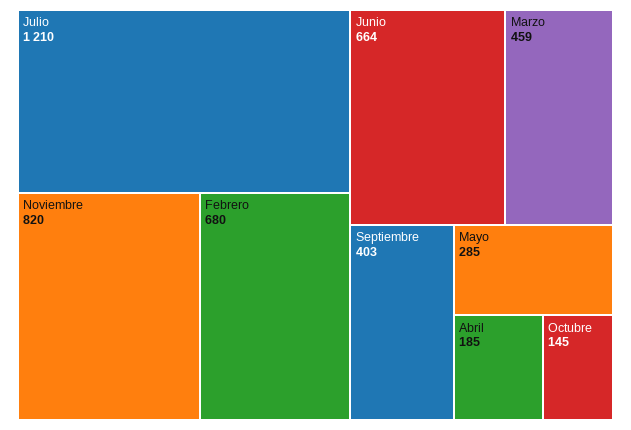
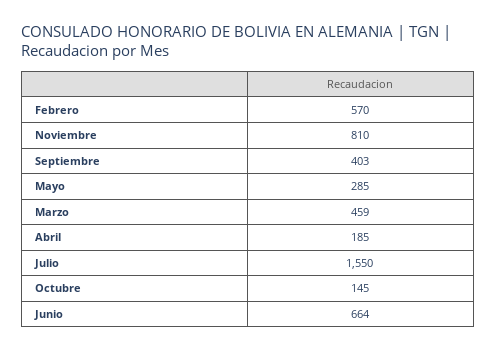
  {
-   "Julio": 1210,
+   "Julio": 1550,
-   "Noviembre": 820,
+   "Noviembre": 810,
-   "Febrero": 680,
+   "Febrero": 570,
    "Junio": 664,
    "Marzo": 459,
    "Septiembre": 403,
    "Mayo": 285,
    "Abril": 185,
    "Octubre": 145
  }

